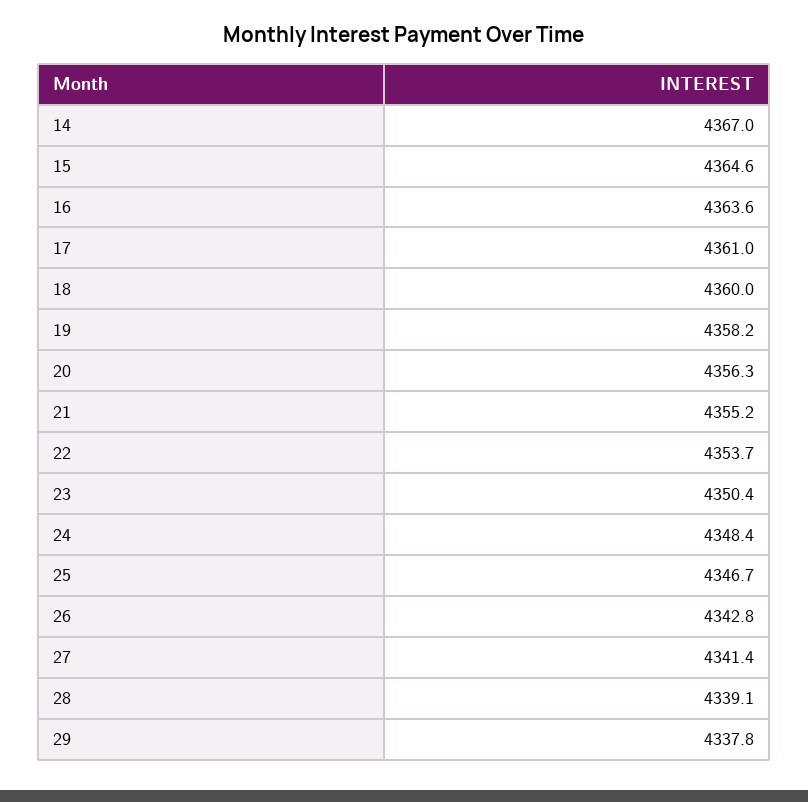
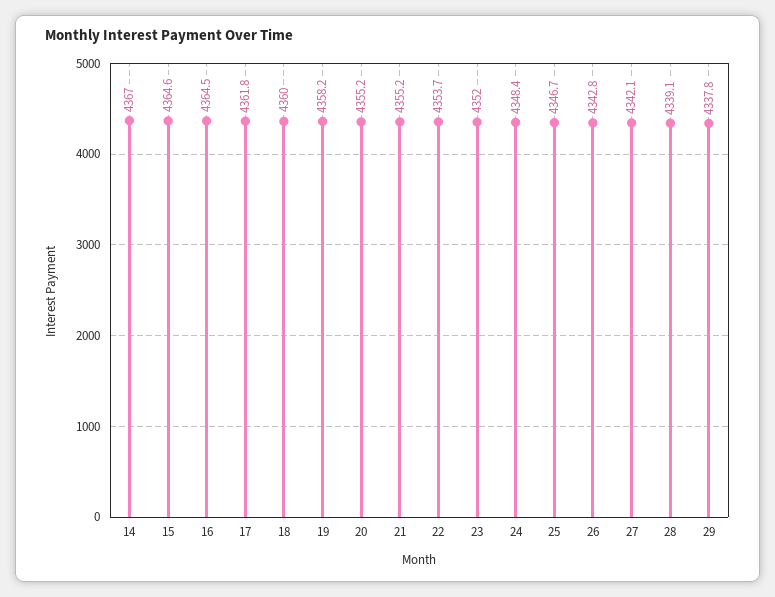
  {
    "14": 4367,
    "15": 4364.6,
-   "16": 4363.6,
+   "16": 4364.5,
-   "17": 4361,
+   "17": 4361.8,
    "18": 4360,
    "19": 4358.2,
-   "20": 4356.3,
+   "20": 4355.2,
    "21": 4355.2,
    "22": 4353.7,
-   "23": 4350.4,
+   "23": 4352,
    "24": 4348.4,
    "25": 4346.7,
    "26": 4342.8,
-   "27": 4341.4,
+   "27": 4342.1,
    "28": 4339.1,
    "29": 4337.8
  }

